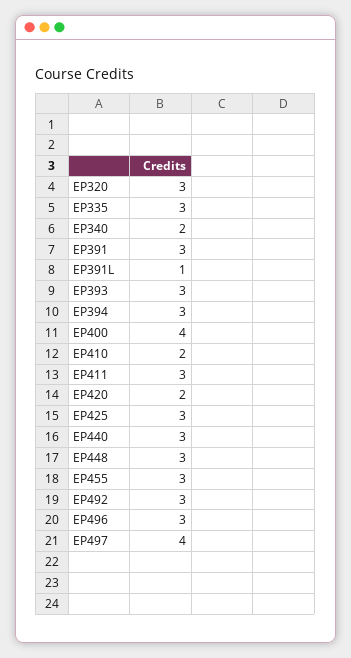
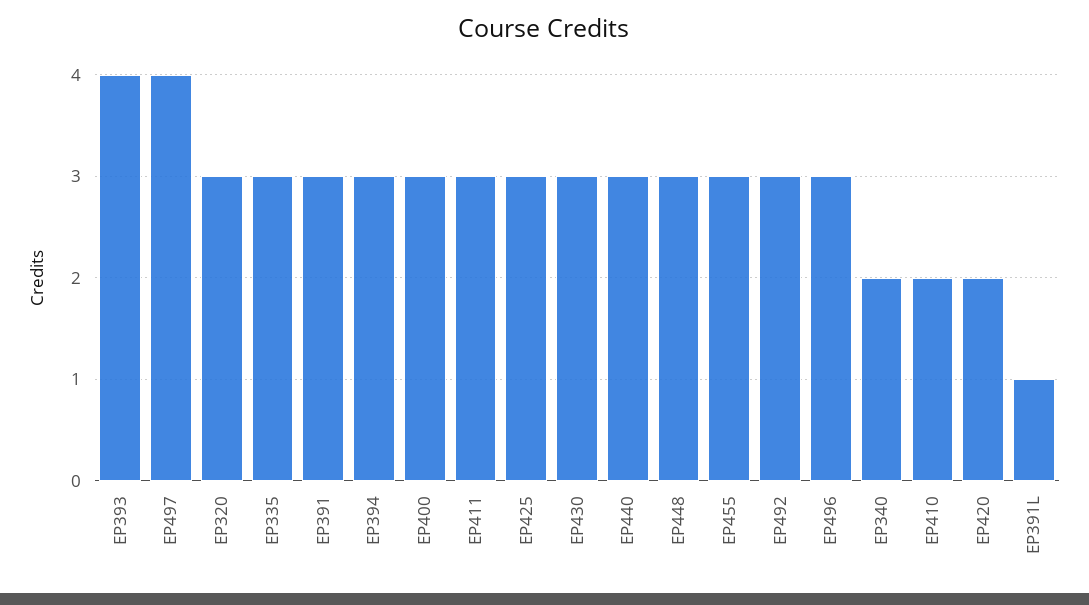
  {
    "EP320": 3,
    "EP335": 3,
    "EP340": 2,
    "EP391": 3,
    "EP391L": 1,
-   "EP393": 3,
+   "EP393": 4,
    "EP394": 3,
-   "EP400": 4,
+   "EP400": 3,
    "EP410": 2,
    "EP411": 3,
    "EP420": 2,
    "EP425": 3,
    "EP440": 3,
    "EP448": 3,
    "EP455": 3,
    "EP492": 3,
    "EP496": 3,
-   "EP497": 4
+   "EP497": 4,
+   "EP430": 3
  }

